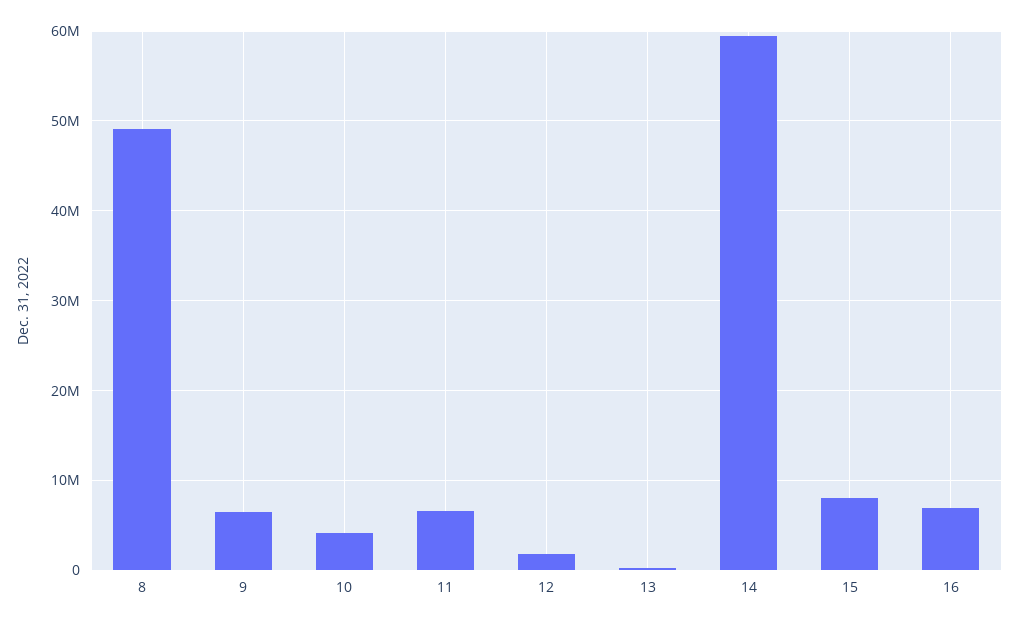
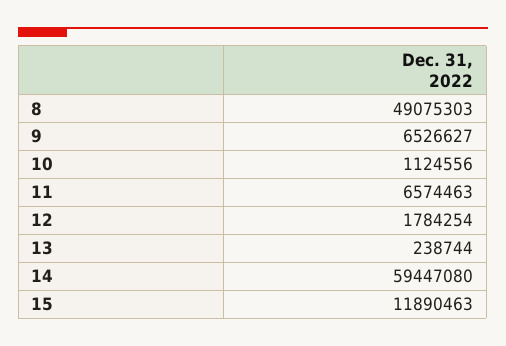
  {
    "8": 49075303,
    "9": 6526627,
-   "10": 4000000,
+   "10": 1124556,
    "11": 6574463,
    "12": 1784254,
    "13": 238744,
    "14": 59447080,
-   "15": 8000000,
+   "15": 11890463
-   "16": 7000000
  }

